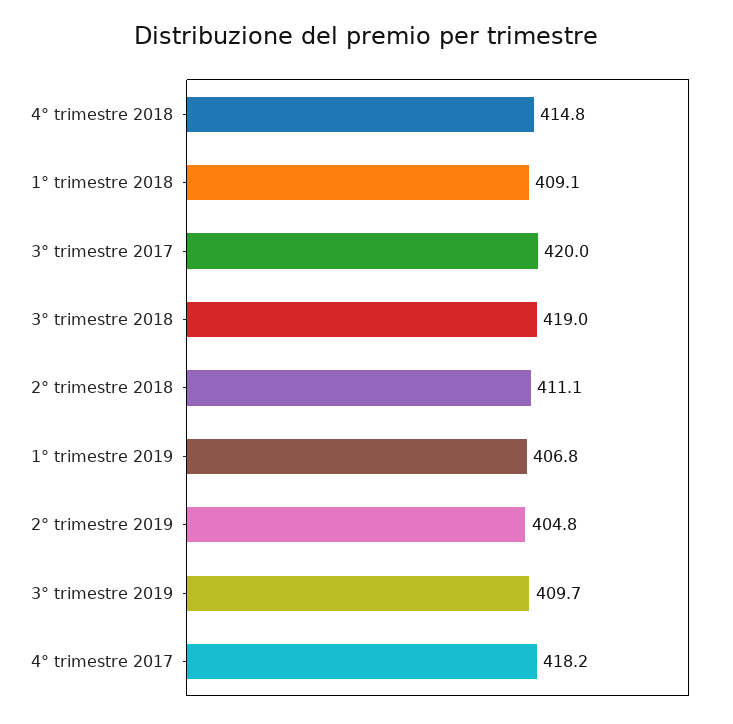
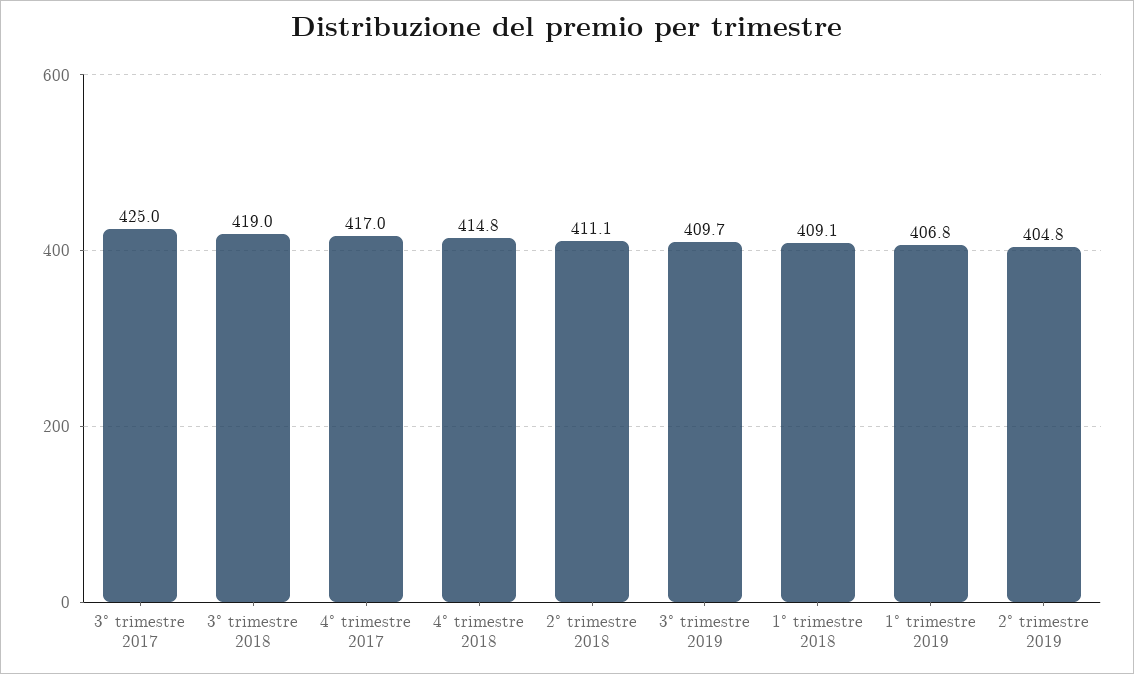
  {
    "4° trimestre 2018": 414.8,
    "1° trimestre 2018": 409.1,
-   "3° trimestre 2017": 420,
+   "3° trimestre 2017": 425,
    "3° trimestre 2018": 419,
    "2° trimestre 2018": 411.1,
    "1° trimestre 2019": 406.8,
    "2° trimestre 2019": 404.8,
    "3° trimestre 2019": 409.7,
-   "4° trimestre 2017": 418.2
+   "4° trimestre 2017": 417
  }

